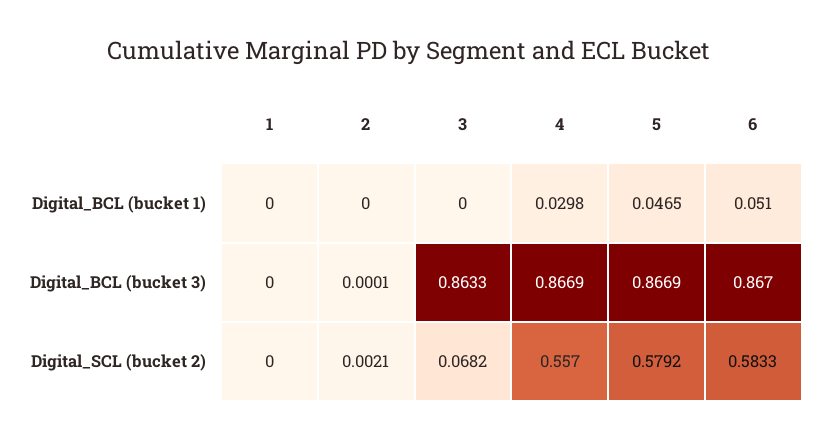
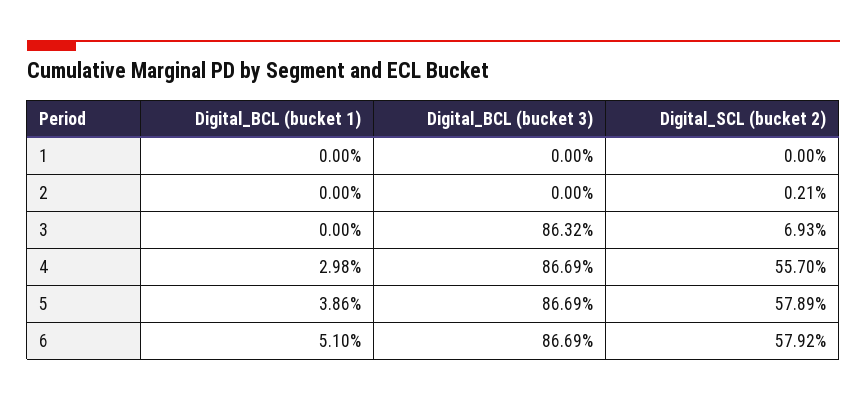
  {
    "1": {
      "Digital_BCL (bucket 1)": 0,
      "Digital_BCL (bucket 3)": 0,
      "Digital_SCL (bucket 2)": 0
    },
    "2": {
      "Digital_BCL (bucket 1)": 0,
-     "Digital_BCL (bucket 3)": 0.0001,
+     "Digital_BCL (bucket 3)": 0,
      "Digital_SCL (bucket 2)": 0.0021
    },
    "3": {
      "Digital_BCL (bucket 1)": 0,
-     "Digital_BCL (bucket 3)": 0.8633,
+     "Digital_BCL (bucket 3)": 0.8632,
-     "Digital_SCL (bucket 2)": 0.0682
+     "Digital_SCL (bucket 2)": 0.0693
    },
    "4": {
      "Digital_BCL (bucket 1)": 0.0298,
      "Digital_BCL (bucket 3)": 0.8669,
      "Digital_SCL (bucket 2)": 0.557
    },
    "5": {
-     "Digital_BCL (bucket 1)": 0.0465,
+     "Digital_BCL (bucket 1)": 0.0386,
      "Digital_BCL (bucket 3)": 0.8669,
-     "Digital_SCL (bucket 2)": 0.5792
+     "Digital_SCL (bucket 2)": 0.5789
    },
    "6": {
      "Digital_BCL (bucket 1)": 0.051,
-     "Digital_BCL (bucket 3)": 0.867,
+     "Digital_BCL (bucket 3)": 0.8669,
-     "Digital_SCL (bucket 2)": 0.5833
+     "Digital_SCL (bucket 2)": 0.5792
    }
  }

